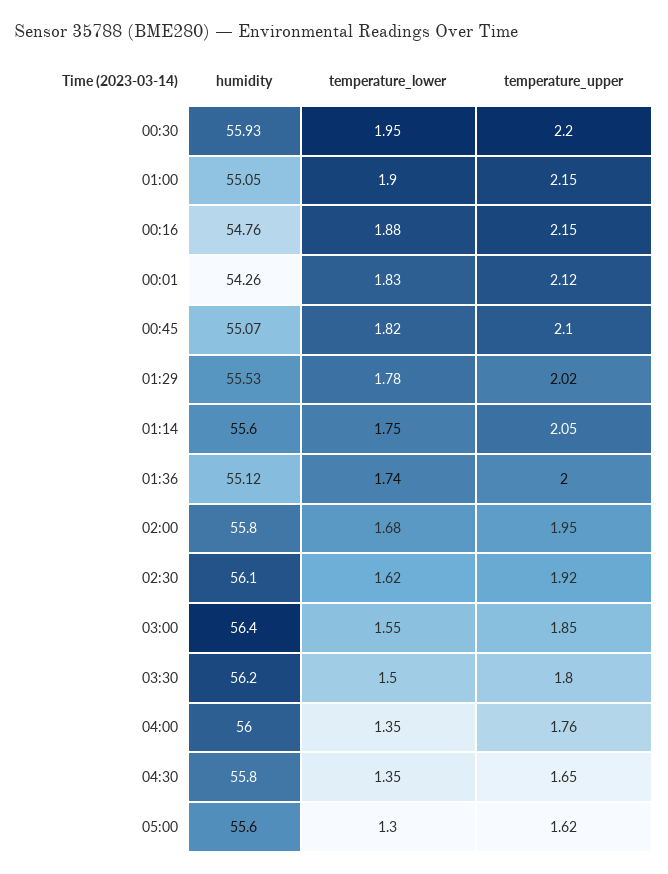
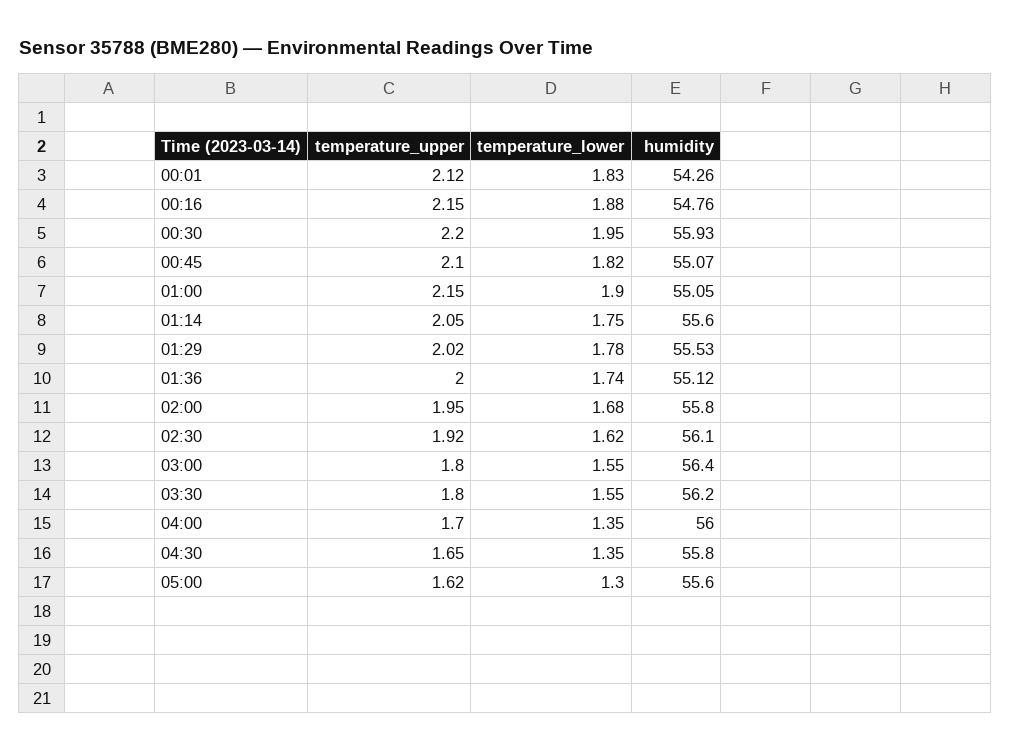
  {
    "humidity": {
      "00:30": 55.93,
      "01:00": 55.05,
      "00:16": 54.76,
      "00:01": 54.26,
      "00:45": 55.07,
      "01:29": 55.53,
      "01:14": 55.6,
      "01:36": 55.12,
      "02:00": 55.8,
      "02:30": 56.1,
      "03:00": 56.4,
      "03:30": 56.2,
      "04:00": 56,
      "04:30": 55.8,
      "05:00": 55.6
    },
    "temperature_lower": {
      "00:30": 1.95,
      "01:00": 1.9,
      "00:16": 1.88,
      "00:01": 1.83,
      "00:45": 1.82,
      "01:29": 1.78,
      "01:14": 1.75,
      "01:36": 1.74,
      "02:00": 1.68,
      "02:30": 1.62,
      "03:00": 1.55,
-     "03:30": 1.5,
+     "03:30": 1.55,
      "04:00": 1.35,
      "04:30": 1.35,
      "05:00": 1.3
    },
    "temperature_upper": {
      "00:30": 2.2,
      "01:00": 2.15,
      "00:16": 2.15,
      "00:01": 2.12,
      "00:45": 2.1,
      "01:29": 2.02,
      "01:14": 2.05,
      "01:36": 2,
      "02:00": 1.95,
      "02:30": 1.92,
-     "03:00": 1.85,
+     "03:00": 1.8,
      "03:30": 1.8,
-     "04:00": 1.76,
+     "04:00": 1.7,
      "04:30": 1.65,
      "05:00": 1.62
    }
  }

